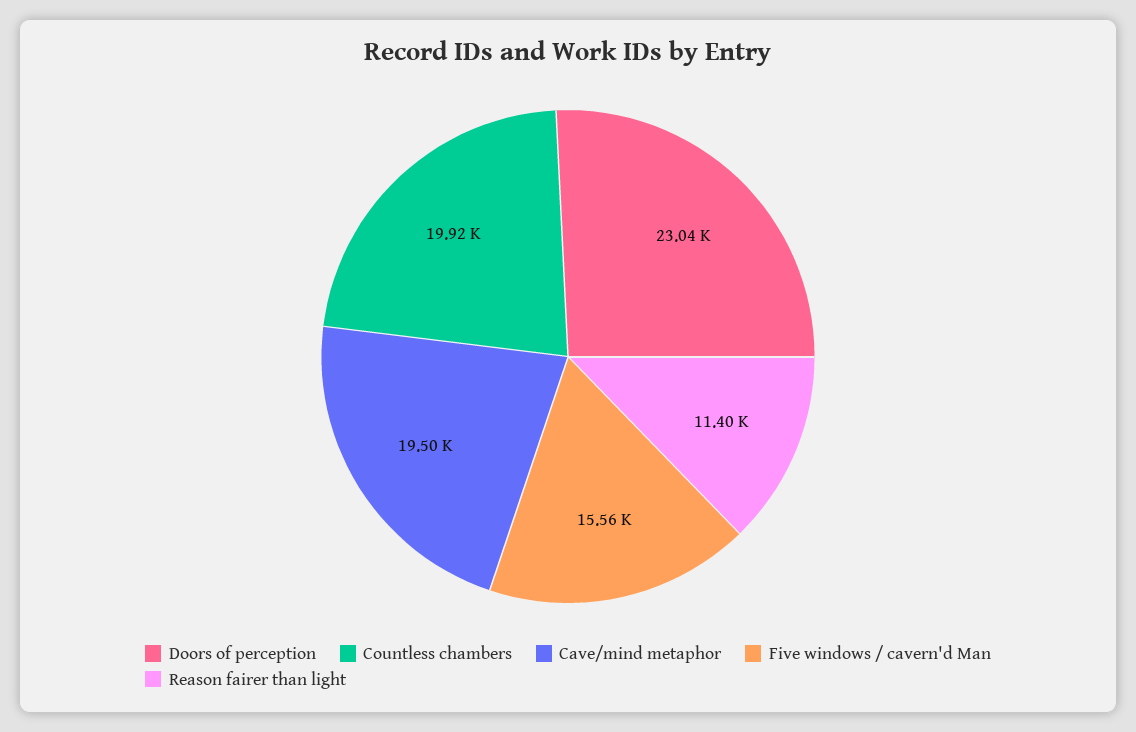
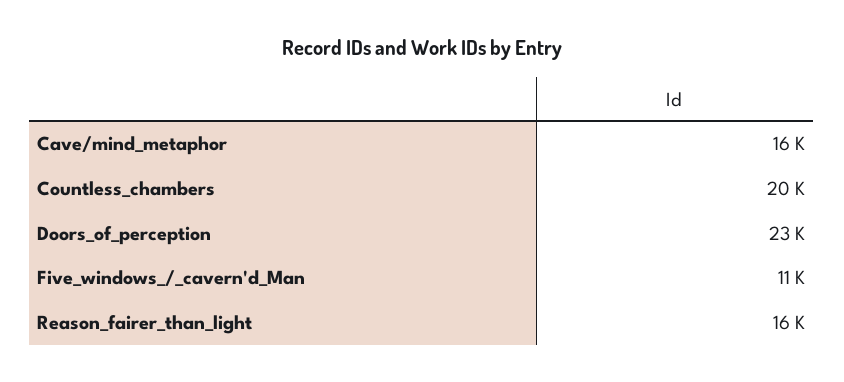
  {
    "Doors of perception": 23040,
    "Countless chambers": 19920,
-   "Cave/mind metaphor": 19500,
+   "Cave/mind metaphor": 16000,
-   "Five windows / cavern'd Man": 15560,
+   "Five windows / cavern'd Man": 11000,
-   "Reason fairer than light": 11400
+   "Reason fairer than light": 16000
  }

